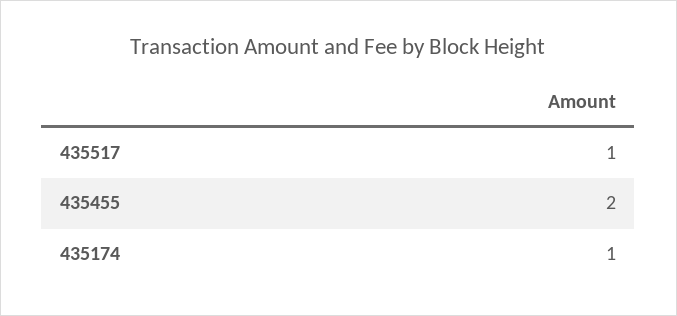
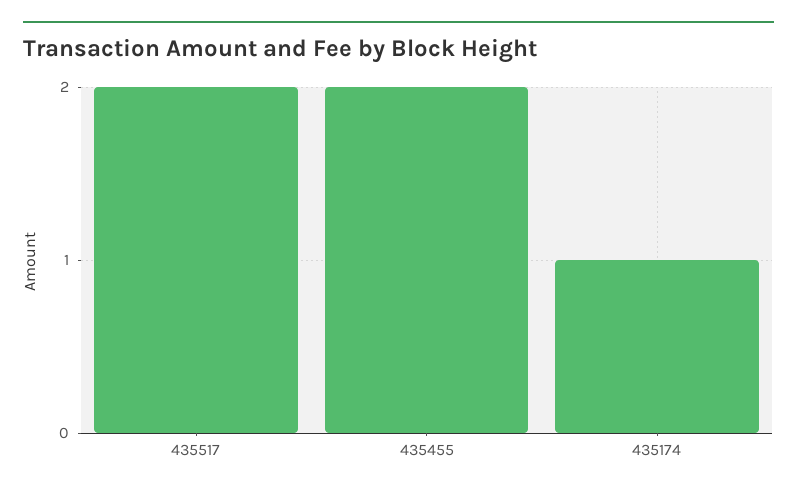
  {
-   "435517": 1,
+   "435517": 2,
    "435455": 2,
    "435174": 1
  }

